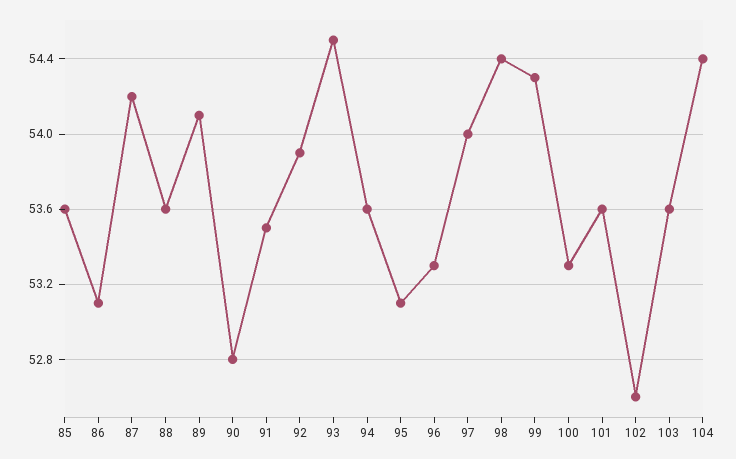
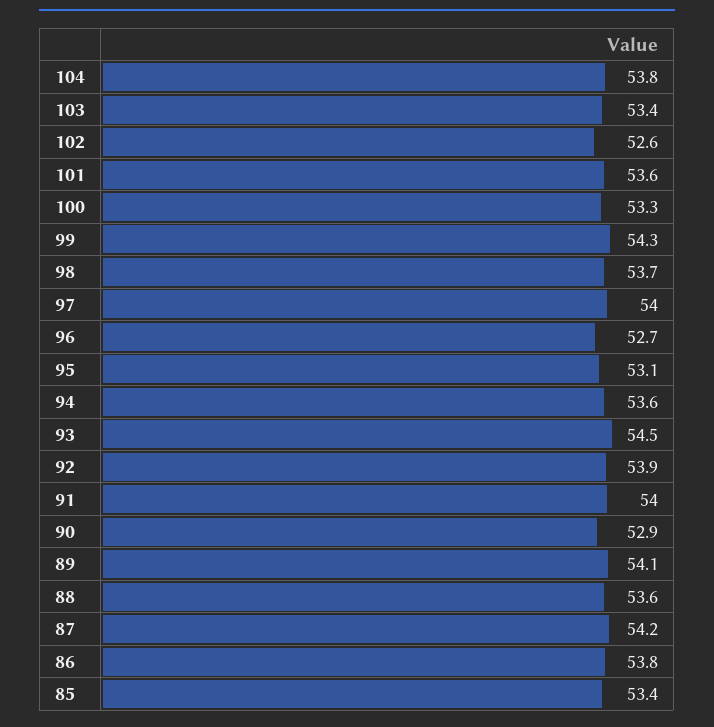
  {
-   "85": 53.6,
+   "85": 53.4,
-   "86": 53.1,
+   "86": 53.8,
    "87": 54.2,
    "88": 53.6,
    "89": 54.1,
-   "90": 52.8,
+   "90": 52.9,
-   "91": 53.5,
+   "91": 54,
    "92": 53.9,
    "93": 54.5,
    "94": 53.6,
    "95": 53.1,
-   "96": 53.3,
+   "96": 52.7,
    "97": 54,
-   "98": 54.4,
+   "98": 53.7,
    "99": 54.3,
    "100": 53.3,
    "101": 53.6,
    "102": 52.6,
-   "103": 53.6,
+   "103": 53.4,
-   "104": 54.4
+   "104": 53.8
  }

